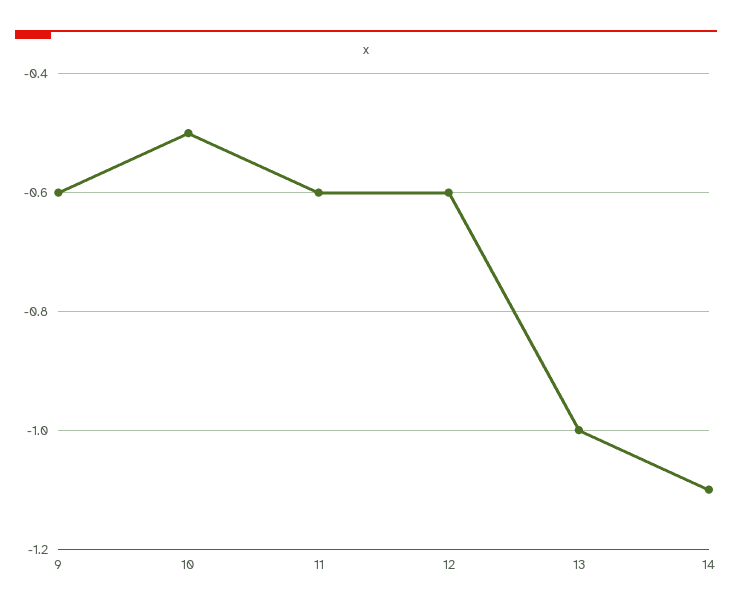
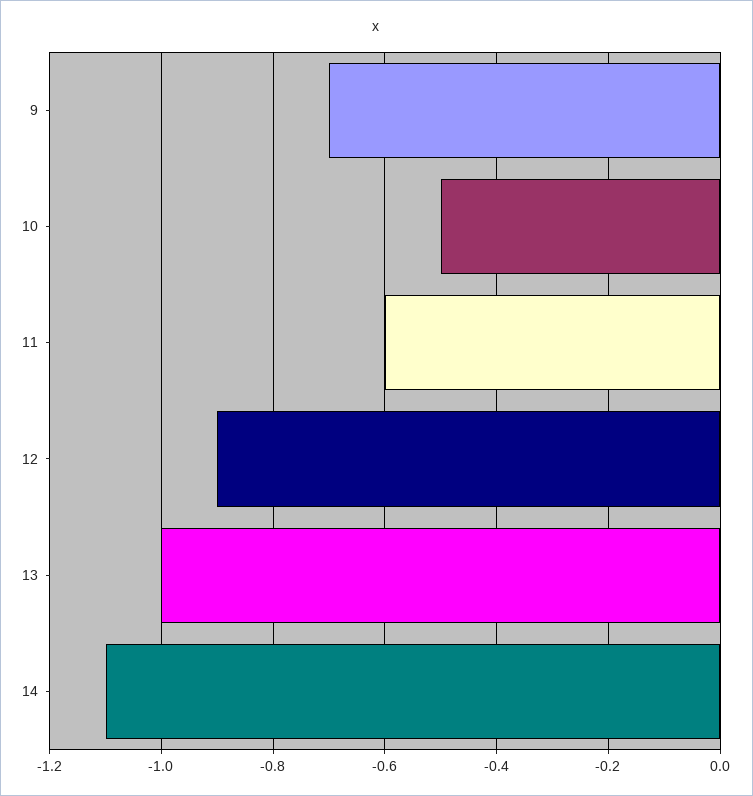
  {
-   "9": -0.6,
+   "9": -0.7,
    "10": -0.5,
    "11": -0.6,
-   "12": -0.6,
+   "12": -0.9,
    "13": -1,
    "14": -1.1
  }

